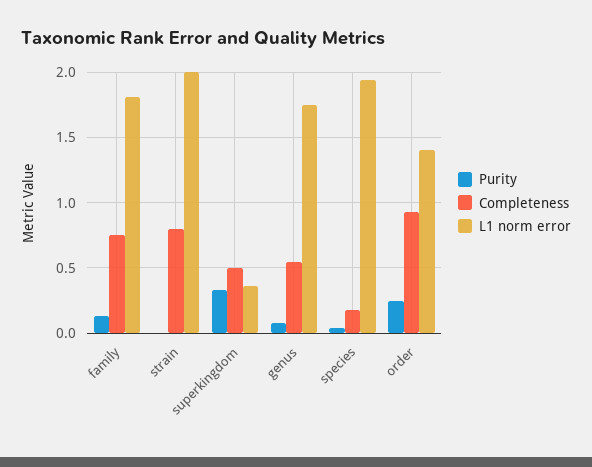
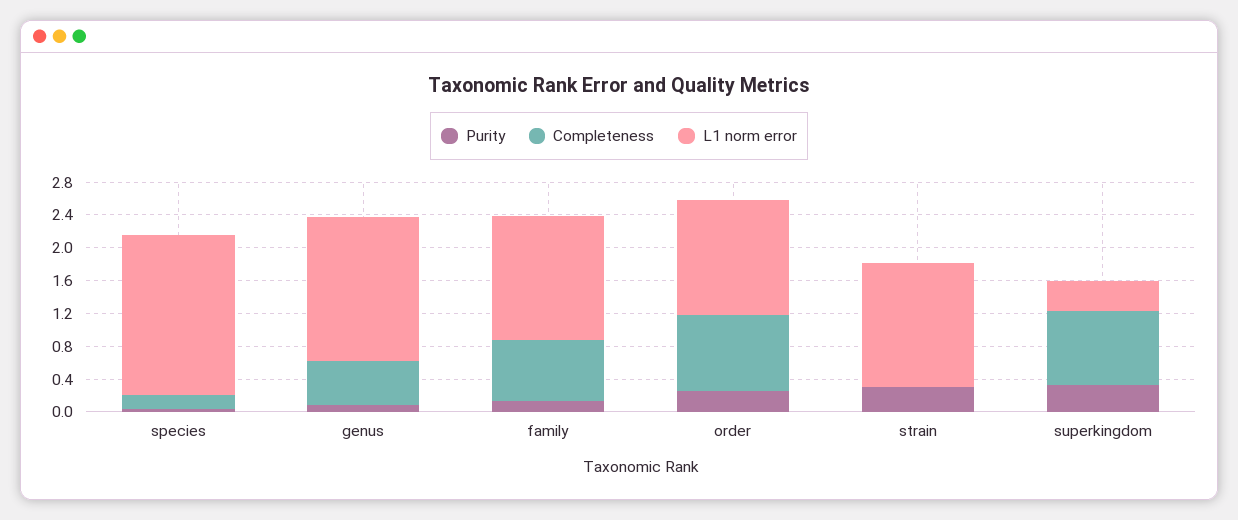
  {
    "Purity": {
      "family": 0.15,
-     "strain": 0,
+     "strain": 0.3,
      "superkingdom": 0.35,
      "genus": 0.1,
      "species": 0.05,
      "order": 0.25
    },
    "Completeness": {
      "family": 0.75,
-     "strain": 0.8,
+     "strain": 0,
-     "superkingdom": 0.5,
+     "superkingdom": 0.9,
      "genus": 0.55,
      "species": 0.15,
      "order": 0.95
    },
    "L1 norm error": {
-     "family": 1.8,
+     "family": 1.5,
-     "strain": 2,
+     "strain": 1.5,
      "superkingdom": 0.35,
      "genus": 1.75,
      "species": 1.95,
      "order": 1.4
    }
  }

